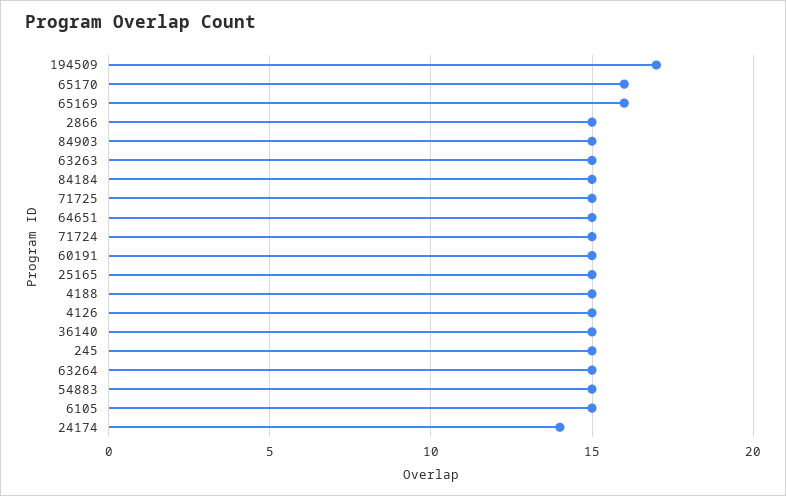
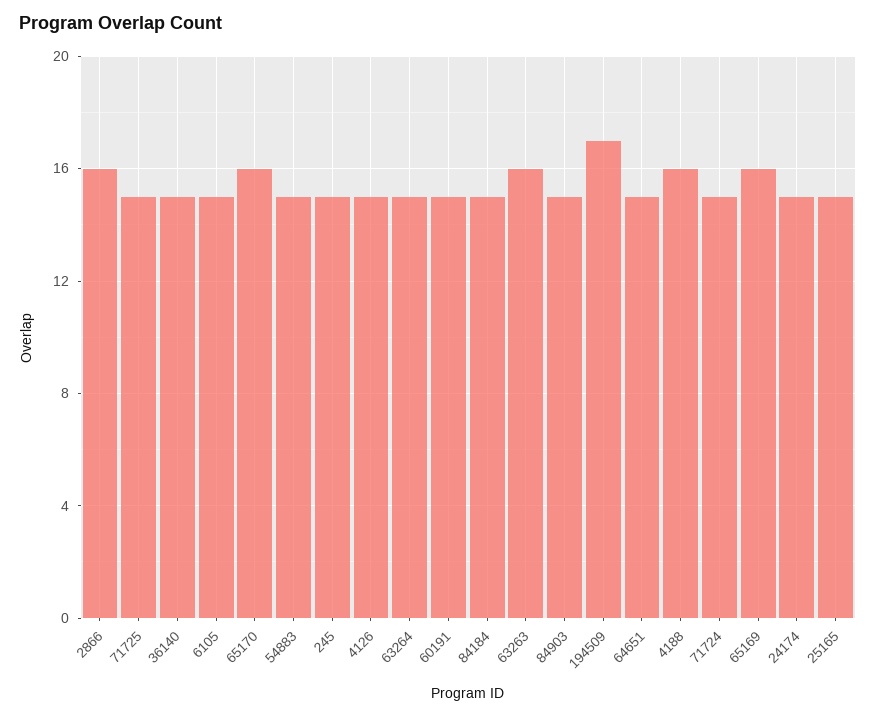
  {
    "194509": 17,
    "65170": 16,
    "65169": 16,
-   "2866": 15,
+   "2866": 16,
    "84903": 15,
-   "63263": 15,
+   "63263": 16,
    "84184": 15,
    "71725": 15,
    "64651": 15,
    "71724": 15,
    "60191": 15,
    "25165": 15,
-   "4188": 15,
+   "4188": 16,
    "4126": 15,
    "36140": 15,
    "245": 15,
    "63264": 15,
    "54883": 15,
    "6105": 15,
-   "24174": 14
+   "24174": 15
  }

